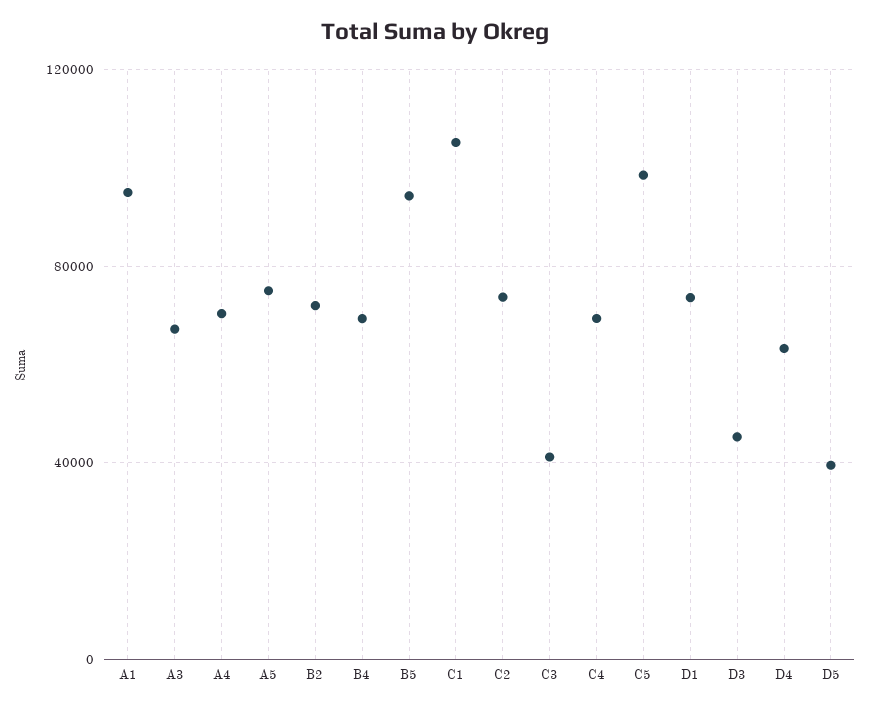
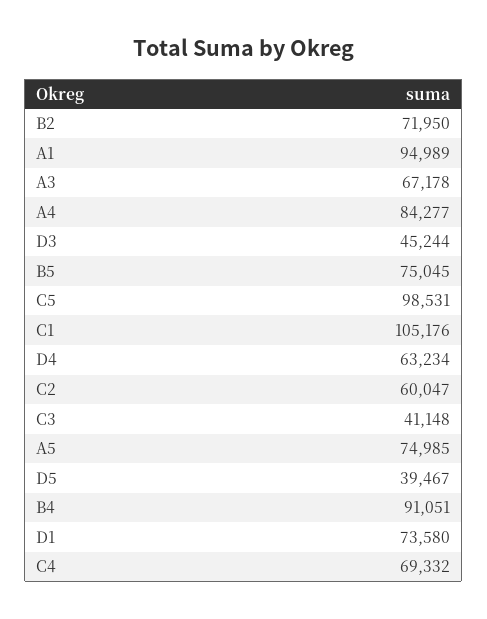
  {
    "A1": 94989,
    "A3": 67178,
-   "A4": 70000,
+   "A4": 84277,
    "A5": 74985,
    "B2": 71950,
-   "B4": 70000,
+   "B4": 91051,
-   "B5": 95000,
+   "B5": 75045,
    "C1": 105176,
-   "C2": 75000,
+   "C2": 60047,
    "C3": 41148,
    "C4": 69332,
    "C5": 98531,
    "D1": 73580,
    "D3": 45244,
    "D4": 63234,
    "D5": 39467
  }

